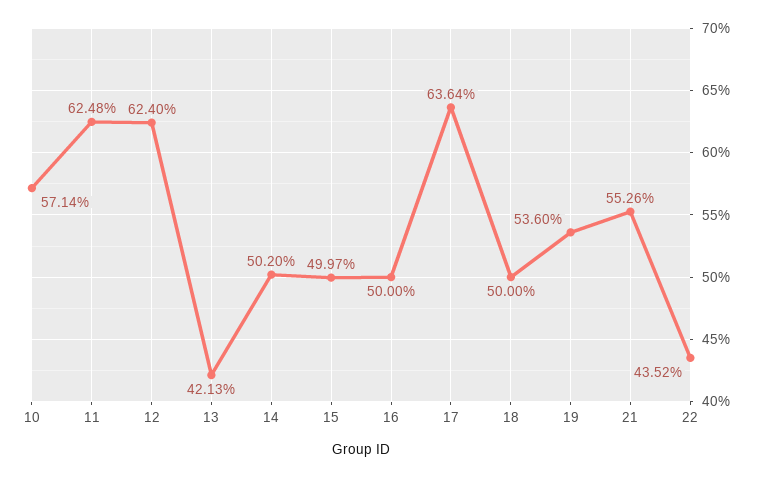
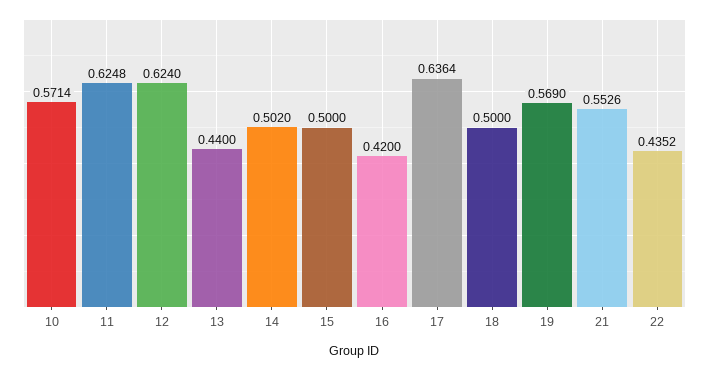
  {
    "10": 0.5714,
    "11": 0.6248,
    "12": 0.624,
-   "13": 0.4213,
+   "13": 0.44,
    "14": 0.502,
-   "15": 0.4997,
+   "15": 0.5,
-   "16": 0.5,
+   "16": 0.42,
    "17": 0.6364,
    "18": 0.5,
-   "19": 0.536,
+   "19": 0.569,
    "21": 0.5526,
    "22": 0.4352
  }

